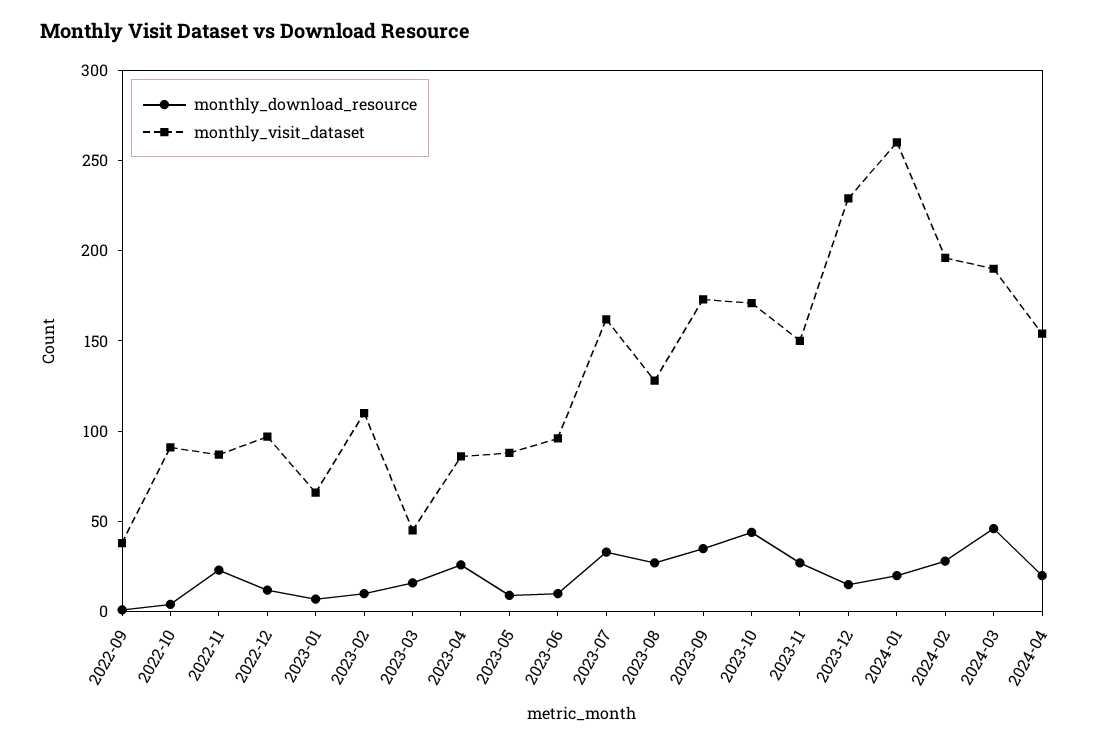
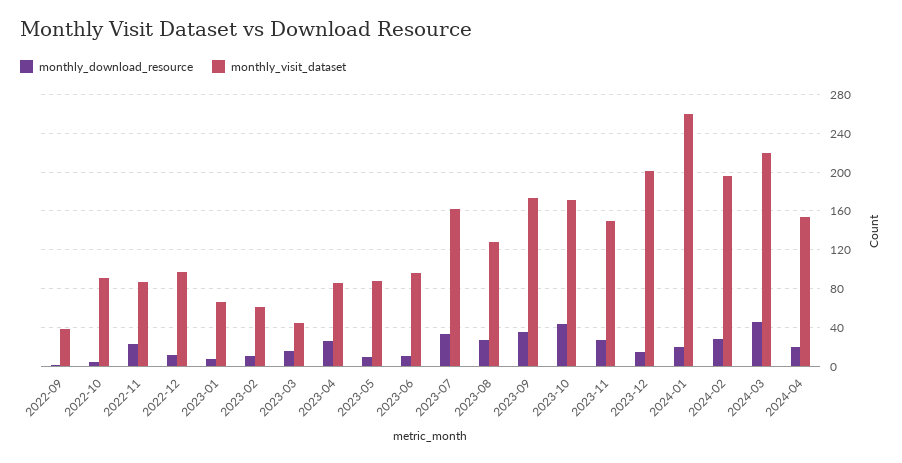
  {
    "monthly_download_resource": {
      "2022-09": 0,
      "2022-10": 0,
      "2022-11": 20,
      "2022-12": 10,
      "2023-01": 10,
      "2023-02": 10,
      "2023-03": 20,
      "2023-04": 30,
      "2023-05": 10,
      "2023-06": 10,
      "2023-07": 30,
      "2023-08": 30,
      "2023-09": 40,
      "2023-10": 40,
      "2023-11": 30,
      "2023-12": 20,
      "2024-01": 20,
      "2024-02": 30,
      "2024-03": 50,
      "2024-04": 20
    },
    "monthly_visit_dataset": {
      "2022-09": 40,
      "2022-10": 90,
      "2022-11": 90,
      "2022-12": 100,
      "2023-01": 70,
-     "2023-02": 110,
+     "2023-02": 60,
      "2023-03": 50,
      "2023-04": 90,
      "2023-05": 90,
      "2023-06": 100,
      "2023-07": 160,
      "2023-08": 130,
      "2023-09": 170,
      "2023-10": 170,
      "2023-11": 150,
-     "2023-12": 230,
+     "2023-12": 200,
      "2024-01": 260,
      "2024-02": 200,
-     "2024-03": 190,
+     "2024-03": 220,
      "2024-04": 150
    }
  }

